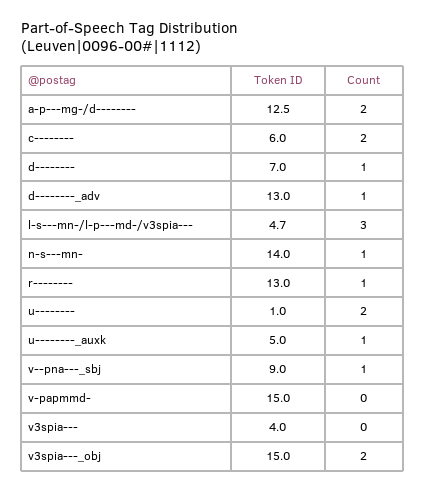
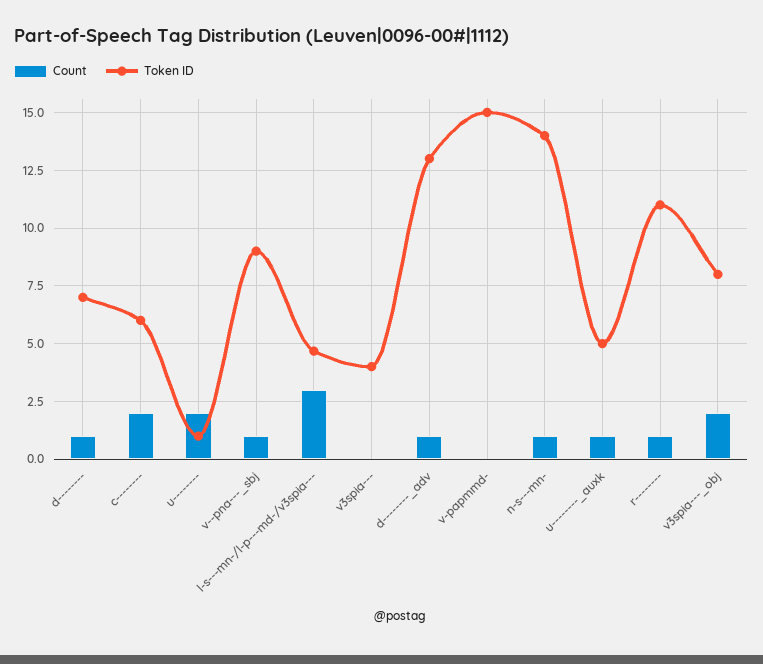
  {
    "Token ID": {
-     "a-p---mg-/d--------": 12.5,
      "c--------": 6,
      "d--------": 7,
      "d--------_adv": 13,
      "l-s---mn-/l-p---md-/v3spia---": 4.7,
      "n-s---mn-": 14,
-     "r--------": 13,
+     "r--------": 11,
      "u--------": 1,
      "u--------_auxk": 5,
      "v--pna---_sbj": 9,
      "v-papmmd-": 15,
      "v3spia---": 4,
-     "v3spia---_obj": 15
+     "v3spia---_obj": 8
    },
    "Count": {
-     "a-p---mg-/d--------": 2,
      "c--------": 2,
      "d--------": 1,
      "d--------_adv": 1,
      "l-s---mn-/l-p---md-/v3spia---": 3,
      "n-s---mn-": 1,
      "r--------": 1,
      "u--------": 2,
      "u--------_auxk": 1,
      "v--pna---_sbj": 1,
      "v-papmmd-": 0,
      "v3spia---": 0,
      "v3spia---_obj": 2
    }
  }

